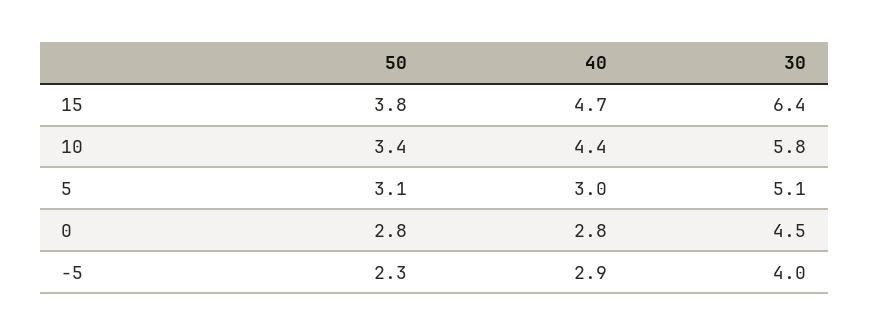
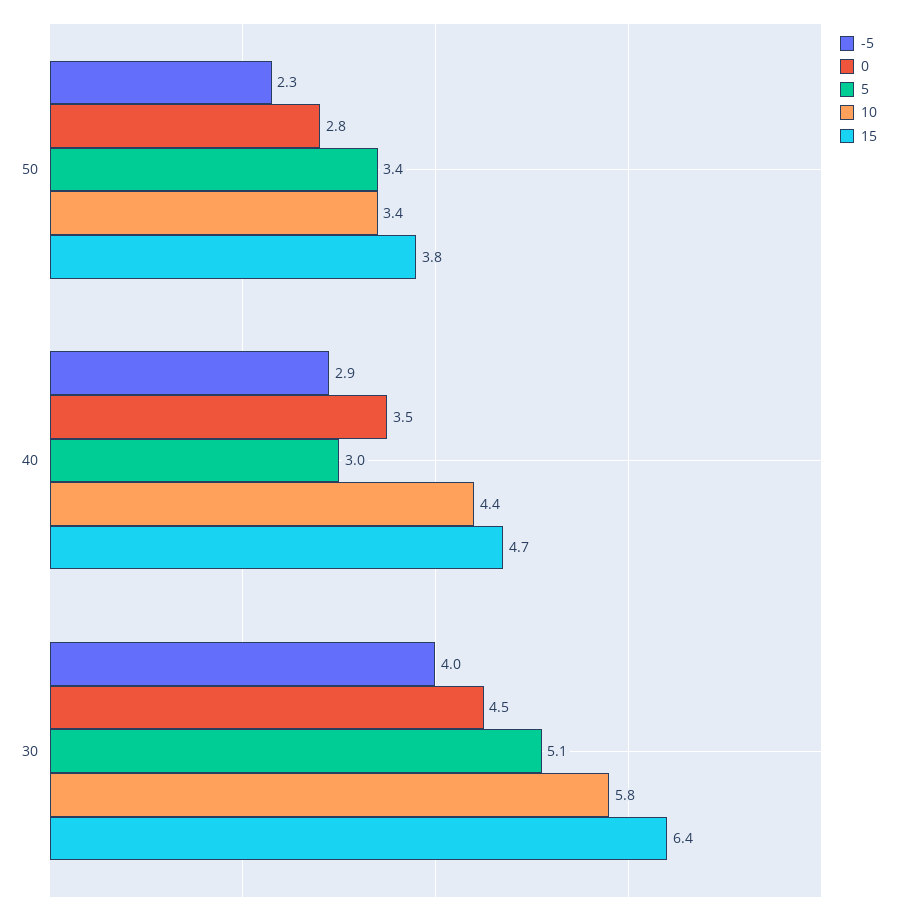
  {
    "15": {
      "50": 3.8,
      "40": 4.7,
      "30": 6.4
    },
    "10": {
      "50": 3.4,
      "40": 4.4,
      "30": 5.8
    },
    "5": {
-     "50": 3.1,
+     "50": 3.4,
      "40": 3,
      "30": 5.1
    },
    "0": {
      "50": 2.8,
-     "40": 2.8,
+     "40": 3.5,
      "30": 4.5
    },
    "-5": {
      "50": 2.3,
      "40": 2.9,
      "30": 4
    }
  }

